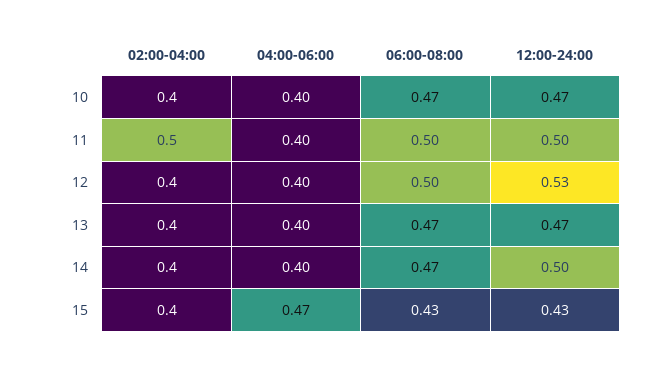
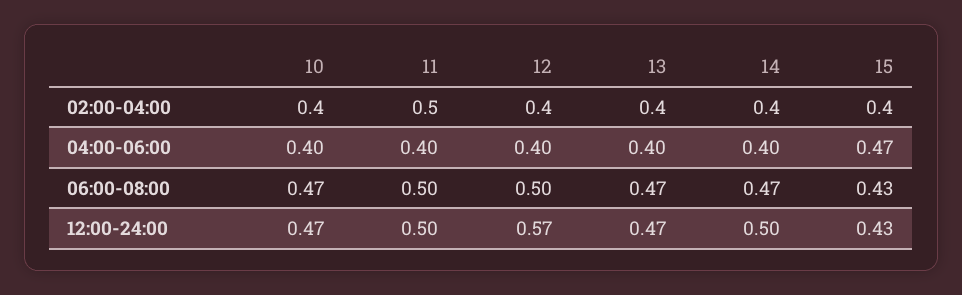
  {
    "02:00-04:00": {
      "10": 0.4,
      "11": 0.5,
      "12": 0.4,
      "13": 0.4,
      "14": 0.4,
      "15": 0.4
    },
    "04:00-06:00": {
      "10": 0.4,
      "11": 0.4,
      "12": 0.4,
      "13": 0.4,
      "14": 0.4,
      "15": 0.47
    },
    "06:00-08:00": {
      "10": 0.47,
      "11": 0.5,
      "12": 0.5,
      "13": 0.47,
      "14": 0.47,
      "15": 0.43
    },
    "12:00-24:00": {
      "10": 0.47,
      "11": 0.5,
-     "12": 0.53,
+     "12": 0.57,
      "13": 0.47,
      "14": 0.5,
      "15": 0.43
    }
  }

